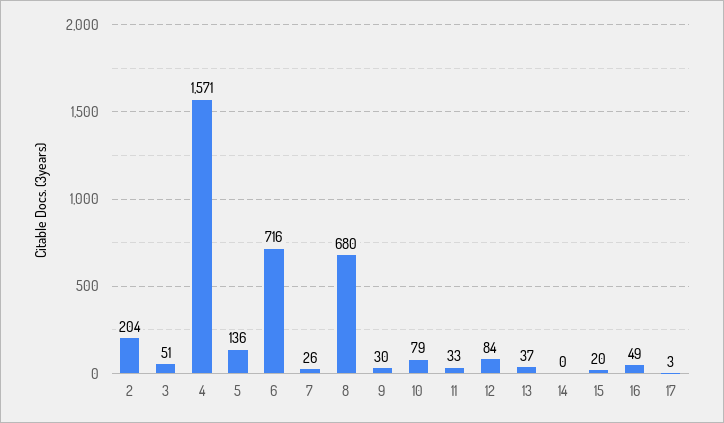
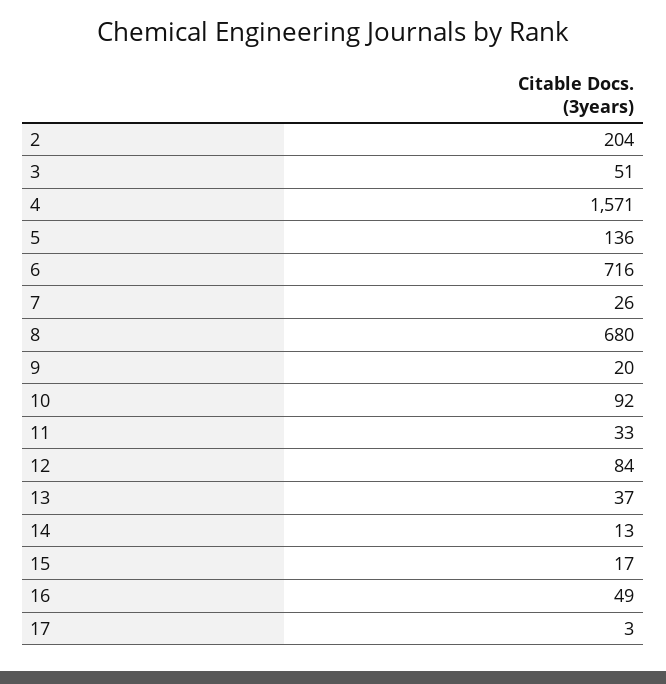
  {
    "2": 204,
    "3": 51,
    "4": 1571,
    "5": 136,
    "6": 716,
    "7": 26,
    "8": 680,
-   "9": 30,
+   "9": 20,
-   "10": 79,
+   "10": 92,
    "11": 33,
    "12": 84,
    "13": 37,
-   "14": 0,
+   "14": 13,
-   "15": 20,
+   "15": 17,
    "16": 49,
    "17": 3
  }

